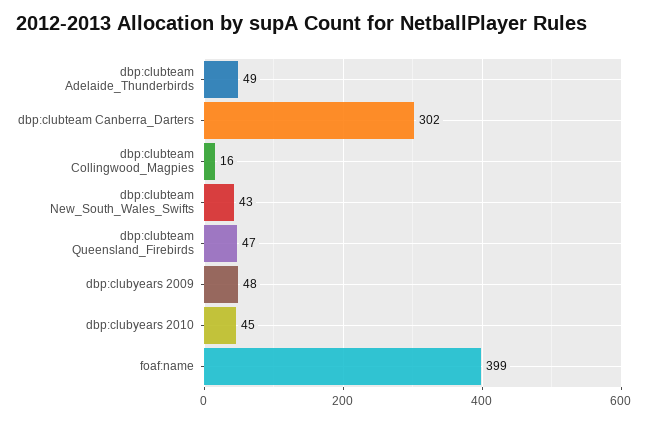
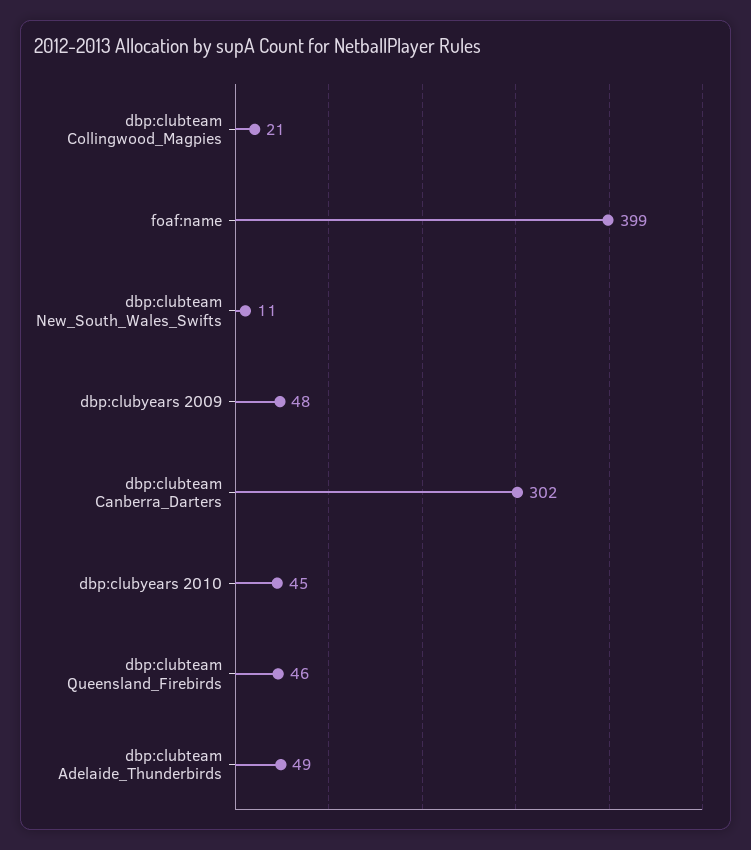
  {
    "dbp:clubteam Adelaide_Thunderbirds": 49,
    "dbp:clubteam Canberra_Darters": 302,
-   "dbp:clubteam Collingwood_Magpies": 16,
+   "dbp:clubteam Collingwood_Magpies": 21,
-   "dbp:clubteam New_South_Wales_Swifts": 43,
+   "dbp:clubteam New_South_Wales_Swifts": 11,
-   "dbp:clubteam Queensland_Firebirds": 47,
+   "dbp:clubteam Queensland_Firebirds": 46,
    "dbp:clubyears 2009": 48,
    "dbp:clubyears 2010": 45,
    "foaf:name": 399
  }

